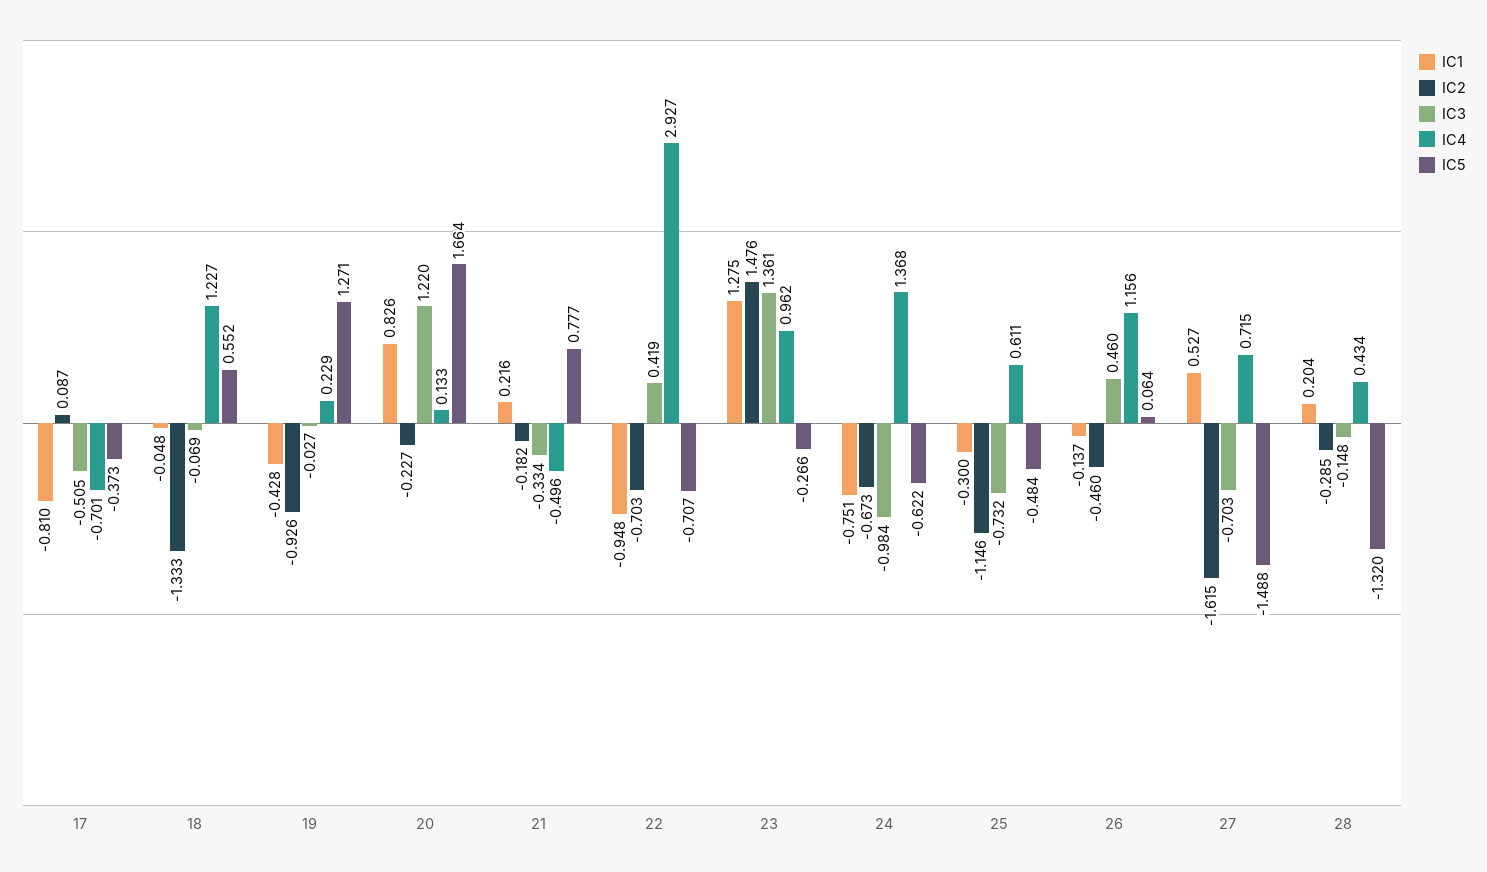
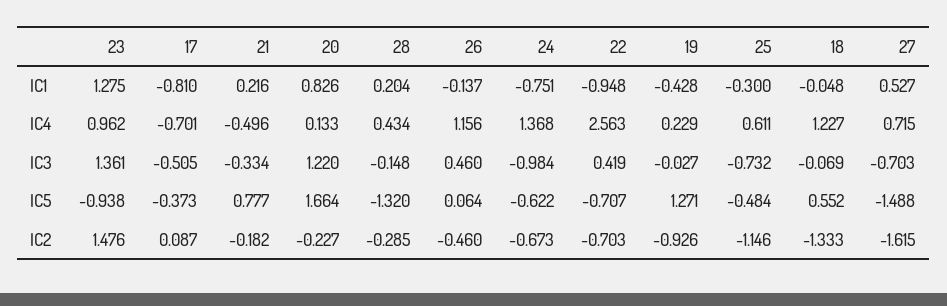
  {
    "IC1": {
      "17": -0.81,
      "18": -0.048,
      "19": -0.428,
      "20": 0.826,
      "21": 0.216,
      "22": -0.948,
      "23": 1.275,
      "24": -0.751,
      "25": -0.3,
      "26": -0.137,
      "27": 0.527,
      "28": 0.204
    },
    "IC2": {
      "17": 0.087,
      "18": -1.333,
      "19": -0.926,
      "20": -0.227,
      "21": -0.182,
      "22": -0.703,
      "23": 1.476,
      "24": -0.673,
      "25": -1.146,
      "26": -0.46,
      "27": -1.615,
      "28": -0.285
    },
    "IC3": {
      "17": -0.505,
      "18": -0.069,
      "19": -0.027,
      "20": 1.22,
      "21": -0.334,
      "22": 0.419,
      "23": 1.361,
      "24": -0.984,
      "25": -0.732,
      "26": 0.46,
      "27": -0.703,
      "28": -0.148
    },
    "IC4": {
      "17": -0.701,
      "18": 1.227,
      "19": 0.229,
      "20": 0.133,
      "21": -0.496,
-     "22": 2.927,
+     "22": 2.563,
      "23": 0.962,
      "24": 1.368,
      "25": 0.611,
      "26": 1.156,
      "27": 0.715,
      "28": 0.434
    },
    "IC5": {
      "17": -0.373,
      "18": 0.552,
      "19": 1.271,
      "20": 1.664,
      "21": 0.777,
      "22": -0.707,
-     "23": -0.266,
+     "23": -0.938,
      "24": -0.622,
      "25": -0.484,
      "26": 0.064,
      "27": -1.488,
      "28": -1.32
    }
  }

